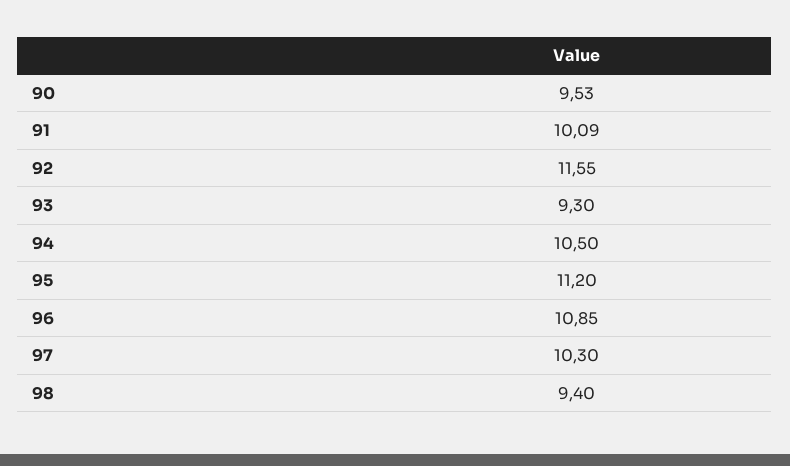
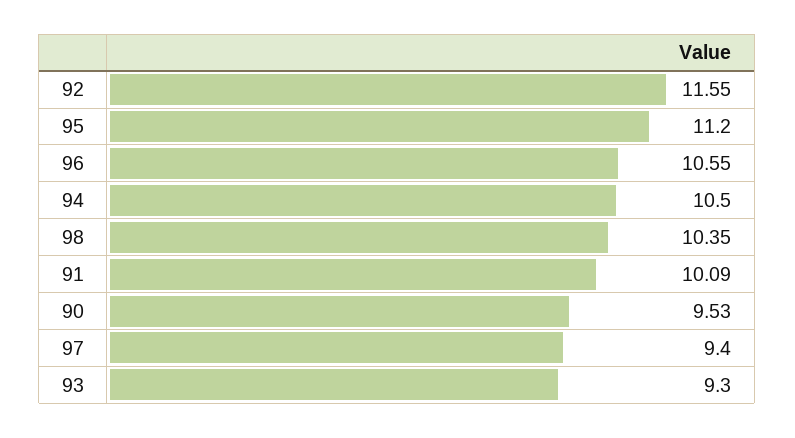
  {
    "90": 9.53,
    "91": 10.09,
    "92": 11.55,
    "93": 9.3,
    "94": 10.5,
    "95": 11.2,
-   "96": 10.85,
+   "96": 10.55,
-   "97": 10.3,
+   "97": 9.4,
-   "98": 9.4
+   "98": 10.35
  }

